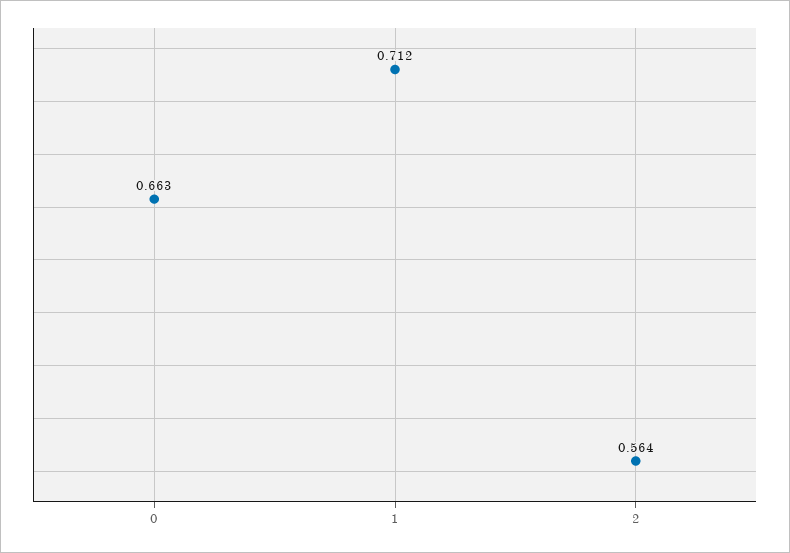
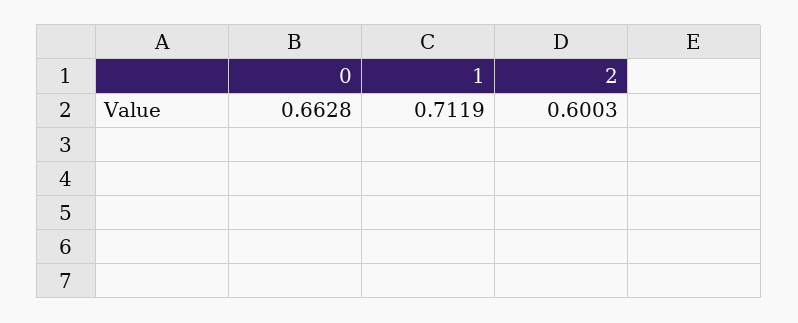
  {
    "0": 0.6628,
    "1": 0.7119,
-   "2": 0.564
+   "2": 0.6003
  }

